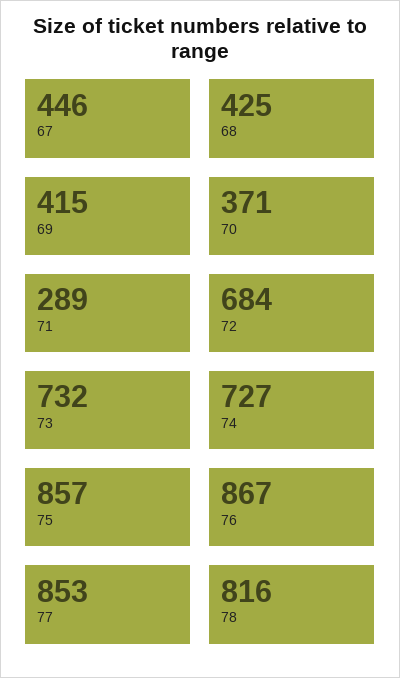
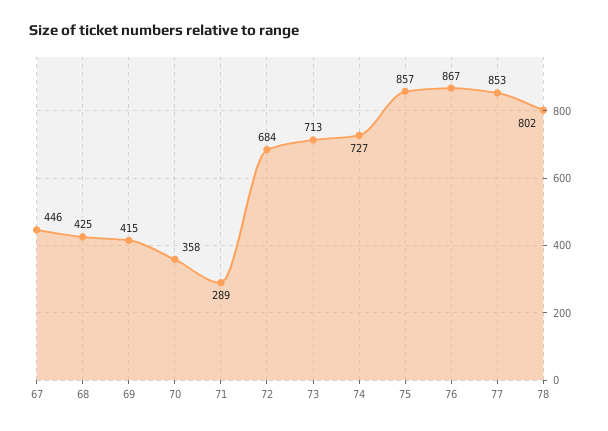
  {
    "67": 446,
    "68": 425,
    "69": 415,
-   "70": 371,
+   "70": 358,
    "71": 289,
    "72": 684,
-   "73": 732,
+   "73": 713,
    "74": 727,
    "75": 857,
    "76": 867,
    "77": 853,
-   "78": 816
+   "78": 802
  }

